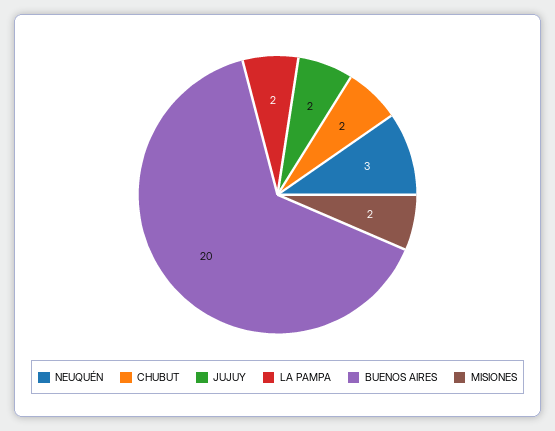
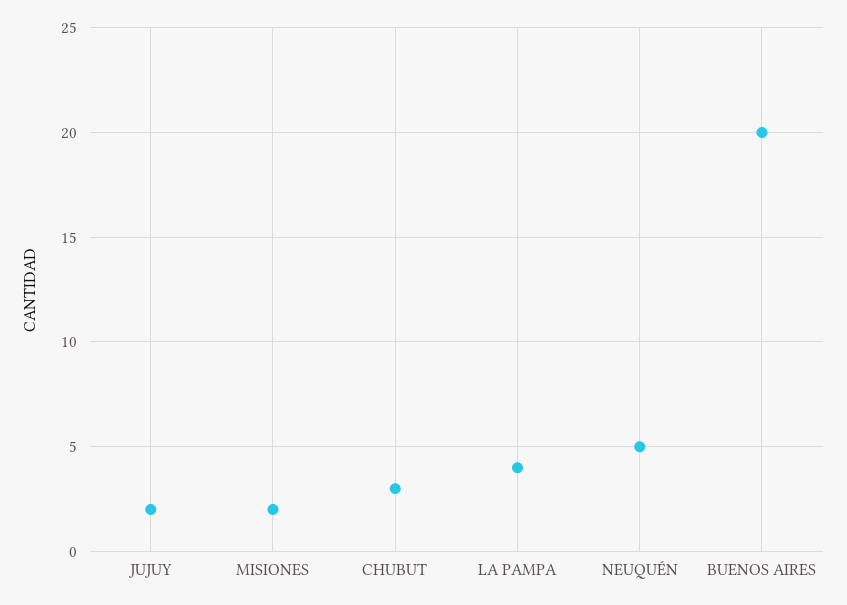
  {
-   "NEUQUÉN": 3,
+   "NEUQUÉN": 5,
-   "CHUBUT": 2,
+   "CHUBUT": 3,
    "JUJUY": 2,
-   "LA PAMPA": 2,
+   "LA PAMPA": 4,
    "BUENOS AIRES": 20,
    "MISIONES": 2
  }

